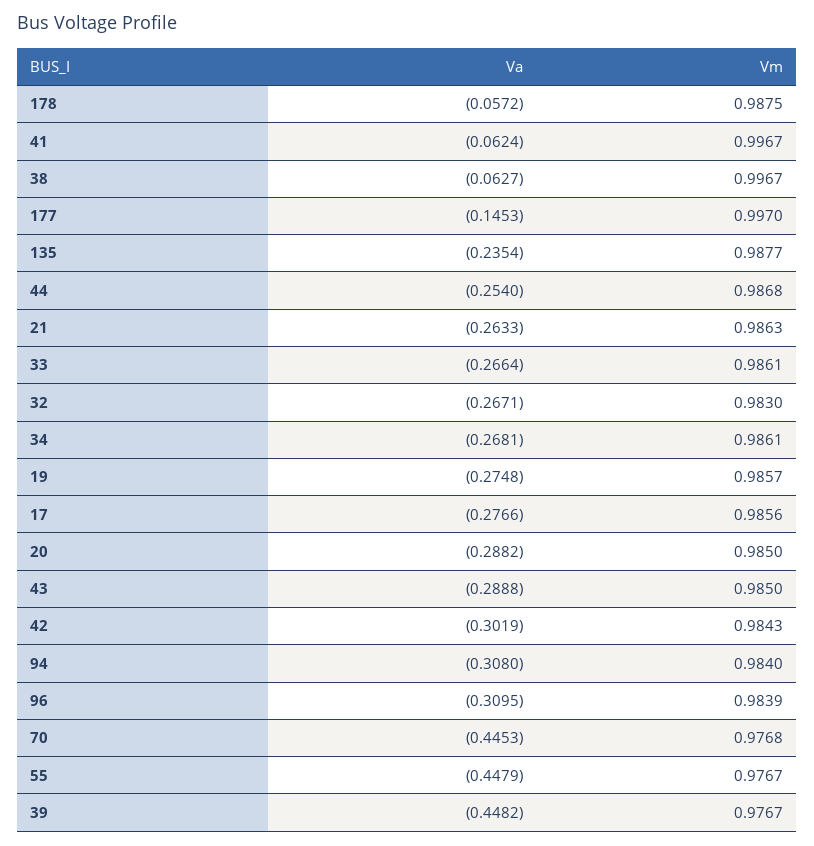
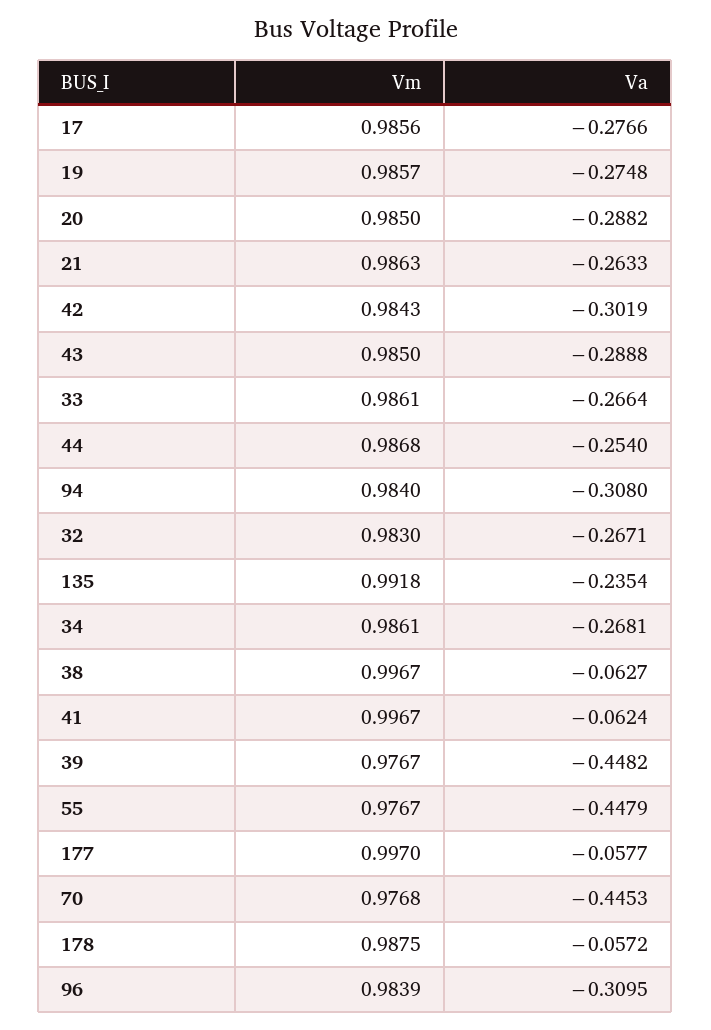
  {
    "Va": {
      "178": -0.0572,
      "41": -0.0624,
      "38": -0.0627,
-     "177": -0.1453,
+     "177": -0.0577,
      "135": -0.2354,
      "44": -0.254,
      "21": -0.2633,
      "33": -0.2664,
      "32": -0.2671,
      "34": -0.2681,
      "19": -0.2748,
      "17": -0.2766,
      "20": -0.2882,
      "43": -0.2888,
      "42": -0.3019,
      "94": -0.308,
      "96": -0.3095,
      "70": -0.4453,
      "55": -0.4479,
      "39": -0.4482
    },
    "Vm": {
      "178": 0.9875,
      "41": 0.9967,
      "38": 0.9967,
      "177": 0.997,
-     "135": 0.9877,
+     "135": 0.9918,
      "44": 0.9868,
      "21": 0.9863,
      "33": 0.9861,
      "32": 0.983,
      "34": 0.9861,
      "19": 0.9857,
      "17": 0.9856,
      "20": 0.985,
      "43": 0.985,
      "42": 0.9843,
      "94": 0.984,
      "96": 0.9839,
      "70": 0.9768,
      "55": 0.9767,
      "39": 0.9767
    }
  }

